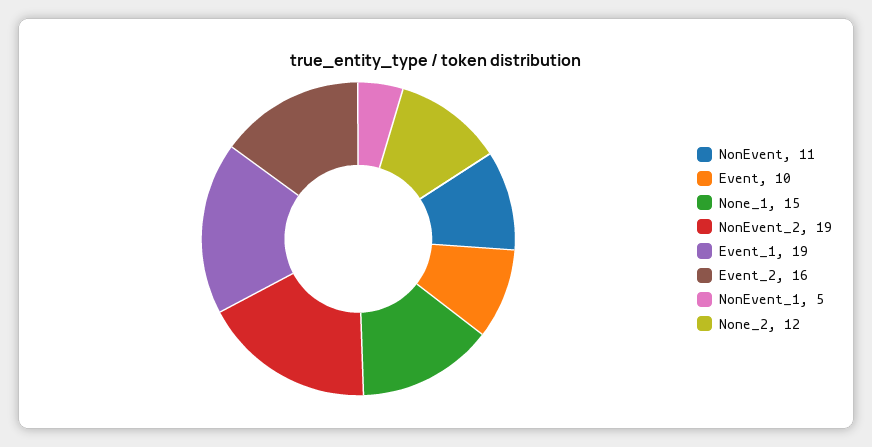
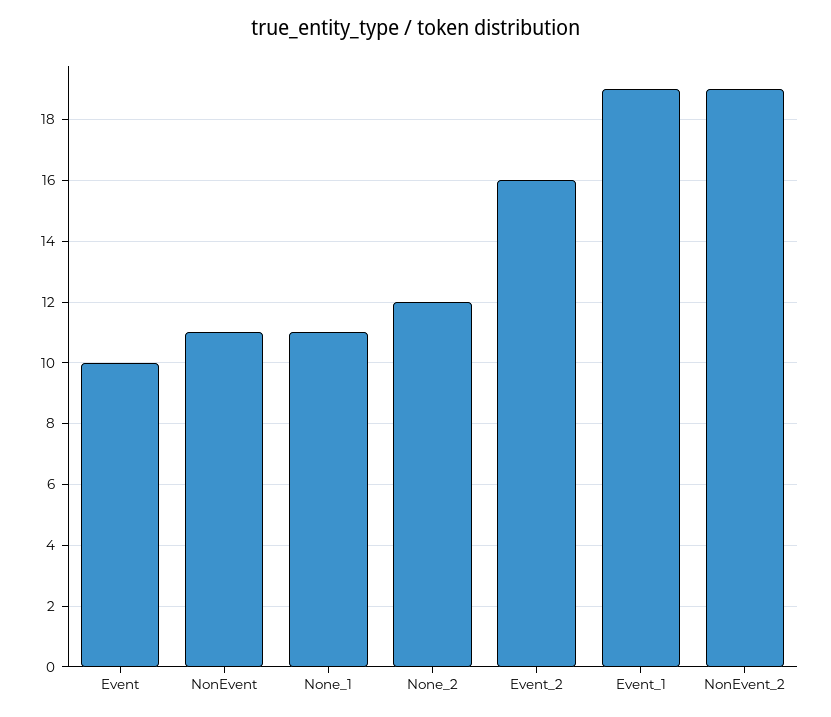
  {
    "NonEvent": 11,
    "Event": 10,
-   "None_1": 15,
+   "None_1": 11,
    "NonEvent_2": 19,
    "Event_1": 19,
    "Event_2": 16,
-   "NonEvent_1": 5,
    "None_2": 12
  }

